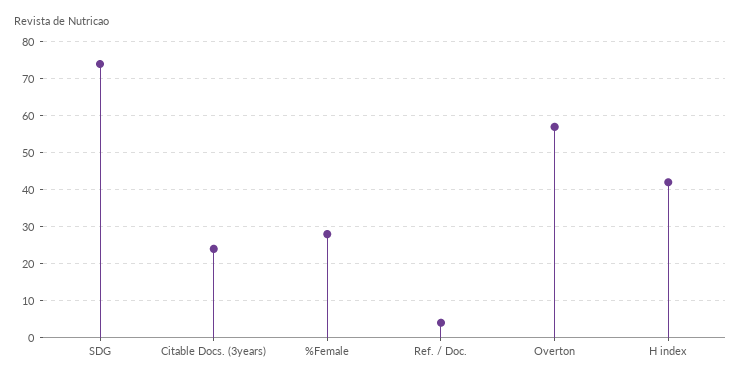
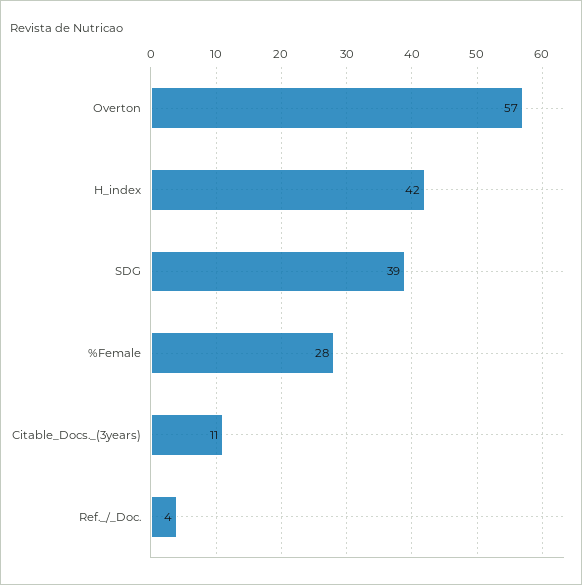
  {
-   "SDG": 75,
+   "SDG": 39,
-   "Citable Docs. (3years)": 25,
+   "Citable Docs. (3years)": 11,
    "%Female": 28,
    "Ref. / Doc.": 4,
    "Overton": 57,
    "H index": 42
  }

